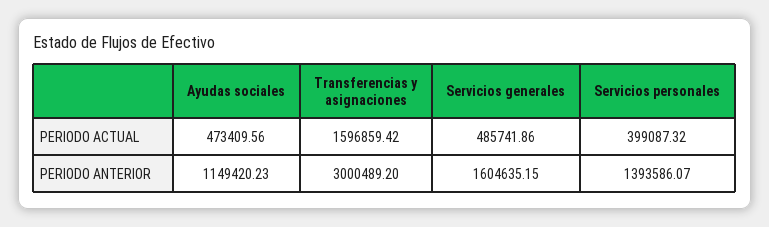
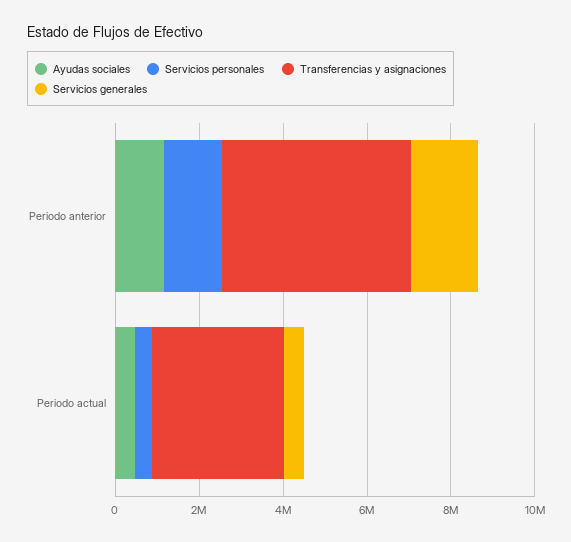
  {
    "Ayudas sociales": {
      "PERIODO ACTUAL": 473409.56,
      "PERIODO ANTERIOR": 1149420.23
    },
    "Transferencias y asignaciones": {
-     "PERIODO ACTUAL": 1596859.42,
+     "PERIODO ACTUAL": 3000000,
-     "PERIODO ANTERIOR": 3000489.2
+     "PERIODO ANTERIOR": 4500000
    },
    "Servicios generales": {
      "PERIODO ACTUAL": 485741.86,
      "PERIODO ANTERIOR": 1604635.15
    },
    "Servicios personales": {
      "PERIODO ACTUAL": 399087.32,
      "PERIODO ANTERIOR": 1393586.07
    }
  }

